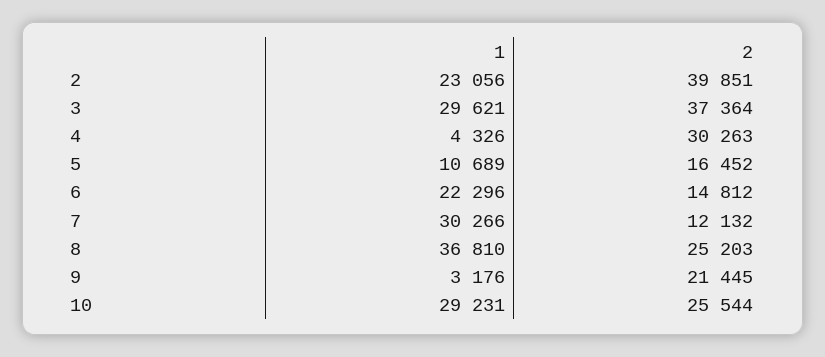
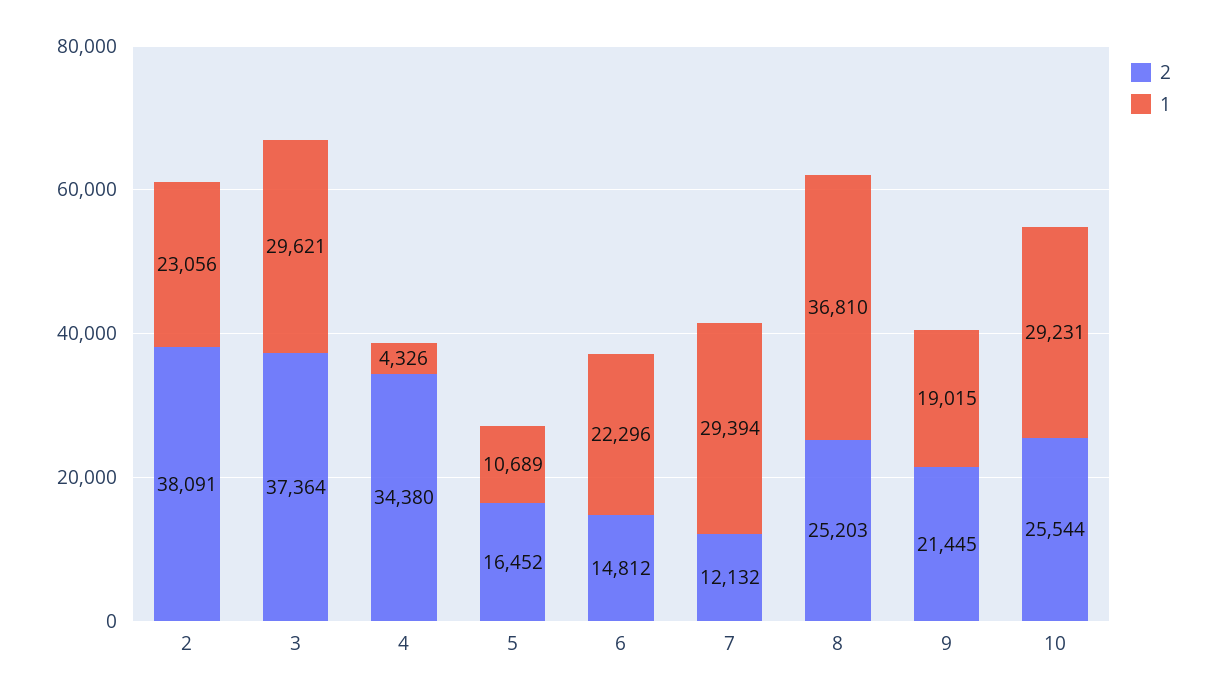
  {
    "1": {
      "2": 23056,
      "3": 29621,
      "4": 4326,
      "5": 10689,
      "6": 22296,
-     "7": 30266,
+     "7": 29394,
      "8": 36810,
-     "9": 3176,
+     "9": 19015,
      "10": 29231
    },
    "2": {
-     "2": 39851,
+     "2": 38091,
      "3": 37364,
-     "4": 30263,
+     "4": 34380,
      "5": 16452,
      "6": 14812,
      "7": 12132,
      "8": 25203,
      "9": 21445,
      "10": 25544
    }
  }

